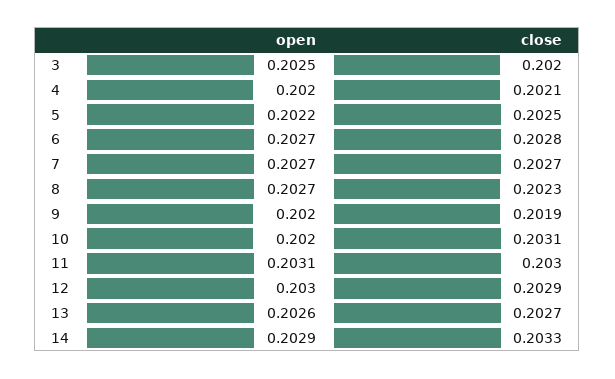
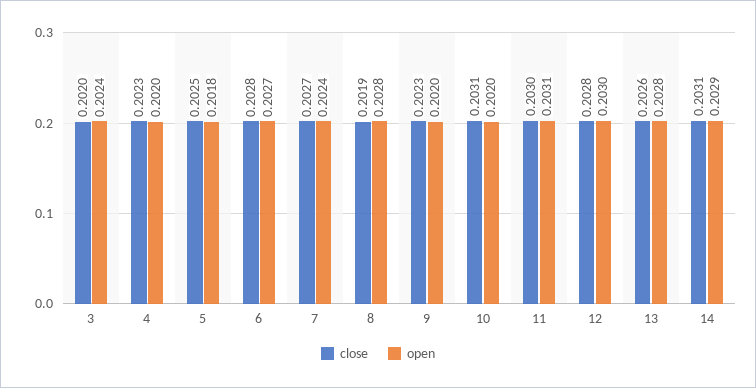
  {
    "open": {
-     "3": 0.2025,
+     "3": 0.2024,
      "4": 0.202,
-     "5": 0.2022,
+     "5": 0.2018,
      "6": 0.2027,
-     "7": 0.2027,
+     "7": 0.2024,
-     "8": 0.2027,
+     "8": 0.2028,
      "9": 0.202,
      "10": 0.202,
      "11": 0.2031,
      "12": 0.203,
-     "13": 0.2026,
+     "13": 0.2028,
      "14": 0.2029
    },
    "close": {
      "3": 0.202,
-     "4": 0.2021,
+     "4": 0.2023,
      "5": 0.2025,
      "6": 0.2028,
      "7": 0.2027,
-     "8": 0.2023,
+     "8": 0.2019,
-     "9": 0.2019,
+     "9": 0.2023,
      "10": 0.2031,
      "11": 0.203,
-     "12": 0.2029,
+     "12": 0.2028,
-     "13": 0.2027,
+     "13": 0.2026,
-     "14": 0.2033
+     "14": 0.2031
    }
  }

